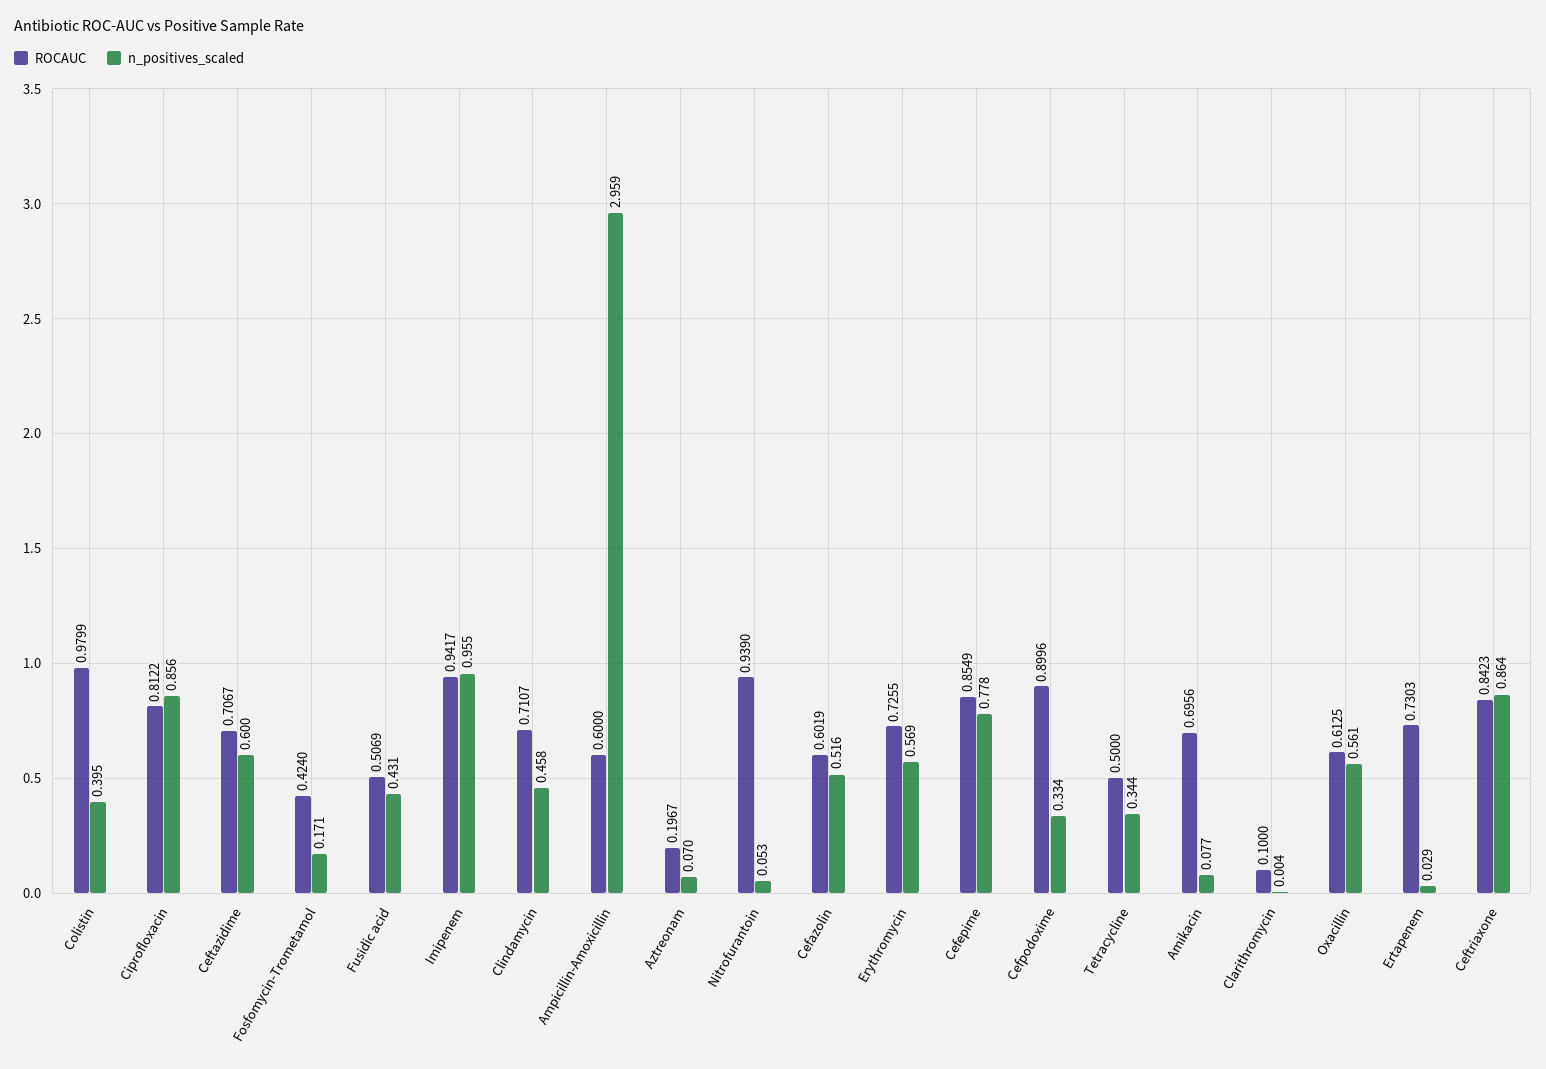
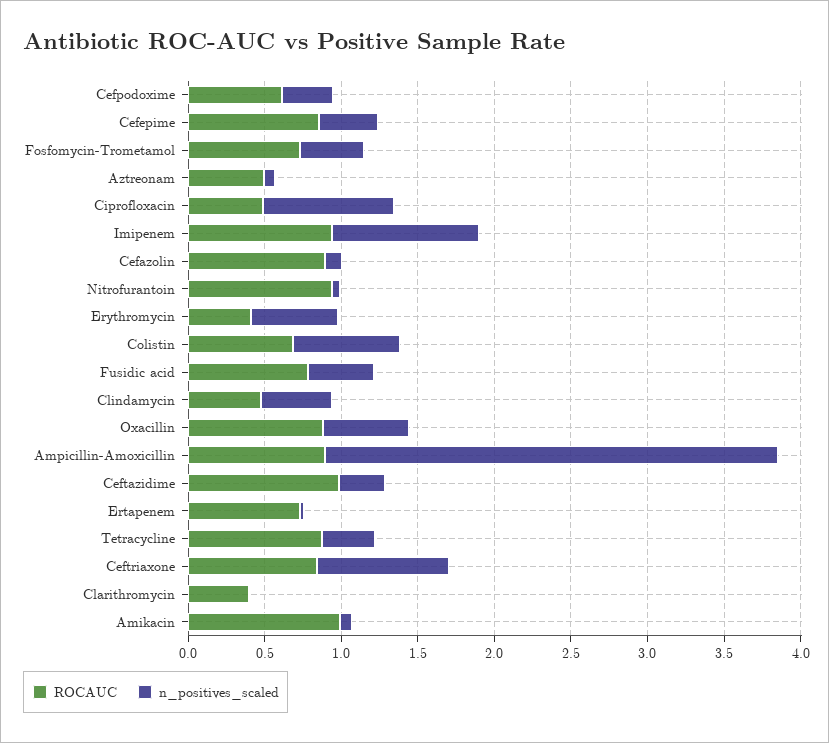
  {
    "ROCAUC": {
-     "Colistin": 0.9799,
+     "Colistin": 0.7,
-     "Ciprofloxacin": 0.8122,
+     "Ciprofloxacin": 0.5,
-     "Ceftazidime": 0.7067,
+     "Ceftazidime": 1,
-     "Fosfomycin-Trometamol": 0.424,
+     "Fosfomycin-Trometamol": 0.7,
-     "Fusidic acid": 0.5069,
+     "Fusidic acid": 0.8,
      "Imipenem": 0.9417,
-     "Clindamycin": 0.7107,
+     "Clindamycin": 0.5,
-     "Ampicillin-Amoxicillin": 0.6,
+     "Ampicillin-Amoxicillin": 0.9,
-     "Aztreonam": 0.1967,
+     "Aztreonam": 0.5,
      "Nitrofurantoin": 0.939,
-     "Cefazolin": 0.6019,
+     "Cefazolin": 0.9,
-     "Erythromycin": 0.7255,
+     "Erythromycin": 0.4,
      "Cefepime": 0.8549,
-     "Cefpodoxime": 0.8996,
+     "Cefpodoxime": 0.6,
-     "Tetracycline": 0.5,
+     "Tetracycline": 0.9,
-     "Amikacin": 0.6956,
+     "Amikacin": 1,
-     "Clarithromycin": 0.1,
+     "Clarithromycin": 0.4,
-     "Oxacillin": 0.6125,
+     "Oxacillin": 0.9,
      "Ertapenem": 0.7303,
      "Ceftriaxone": 0.8423
    },
    "n_positives_scaled": {
-     "Colistin": 0.395,
+     "Colistin": 0.7,
      "Ciprofloxacin": 0.856,
-     "Ceftazidime": 0.6,
+     "Ceftazidime": 0.3,
-     "Fosfomycin-Trometamol": 0.171,
+     "Fosfomycin-Trometamol": 0.4,
      "Fusidic acid": 0.431,
      "Imipenem": 0.955,
      "Clindamycin": 0.458,
      "Ampicillin-Amoxicillin": 2.959,
      "Aztreonam": 0.07,
      "Nitrofurantoin": 0.053,
-     "Cefazolin": 0.516,
+     "Cefazolin": 0.1,
      "Erythromycin": 0.569,
-     "Cefepime": 0.778,
+     "Cefepime": 0.4,
      "Cefpodoxime": 0.334,
      "Tetracycline": 0.344,
      "Amikacin": 0.077,
      "Clarithromycin": 0.004,
      "Oxacillin": 0.561,
      "Ertapenem": 0.029,
      "Ceftriaxone": 0.864
    }
  }

